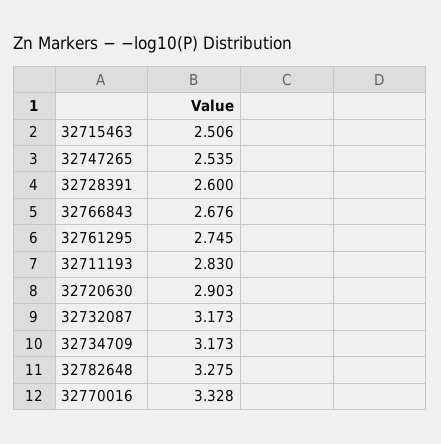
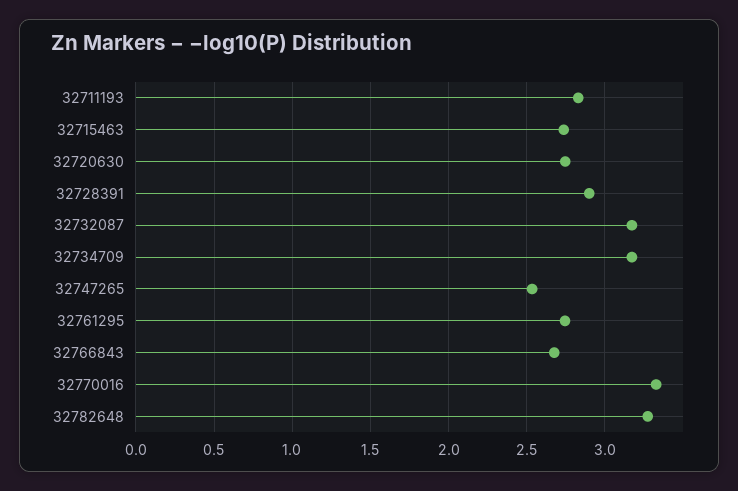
  {
-   "32715463": 2.506,
+   "32715463": 2.75,
    "32747265": 2.535,
-   "32728391": 2.6,
+   "32728391": 2.9,
    "32766843": 2.676,
    "32761295": 2.745,
    "32711193": 2.83,
-   "32720630": 2.903,
+   "32720630": 2.75,
    "32732087": 3.173,
    "32734709": 3.173,
    "32782648": 3.275,
    "32770016": 3.328
  }

